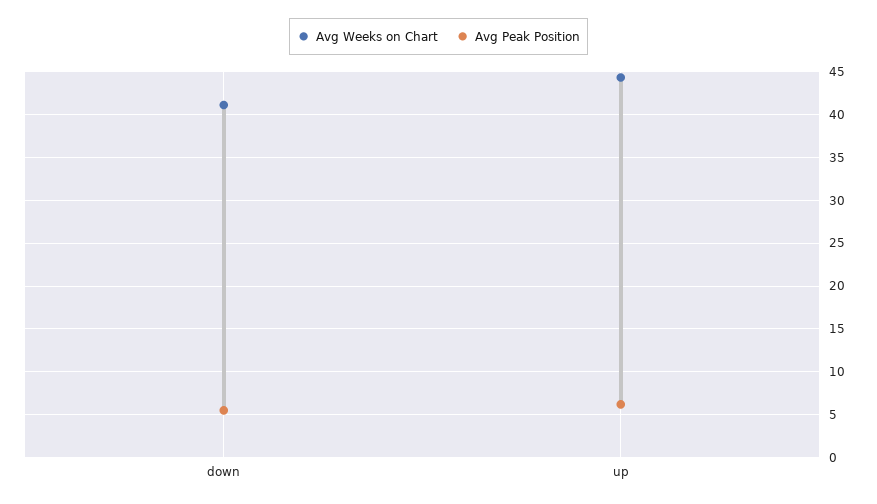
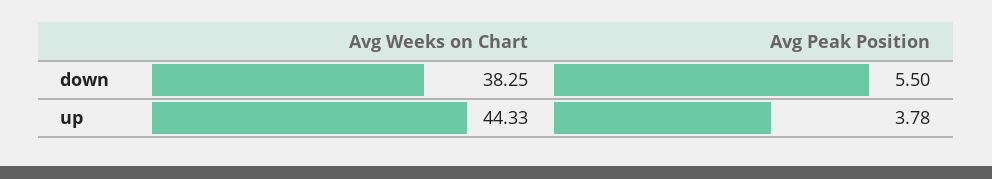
  {
    "Avg Weeks on Chart": {
-     "down": 41,
+     "down": 38.25,
      "up": 44.33
    },
    "Avg Peak Position": {
      "down": 5.5,
-     "up": 6
+     "up": 3.78
    }
  }

